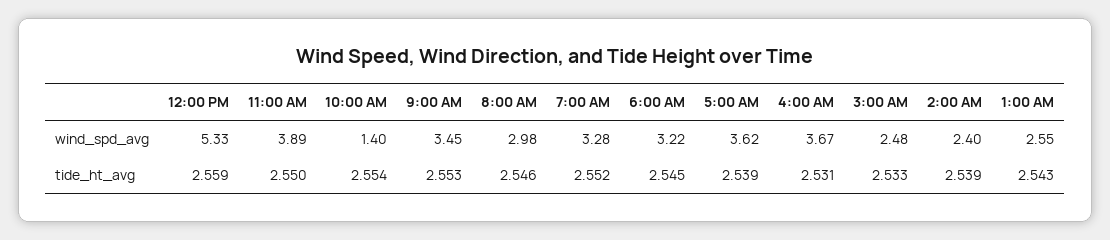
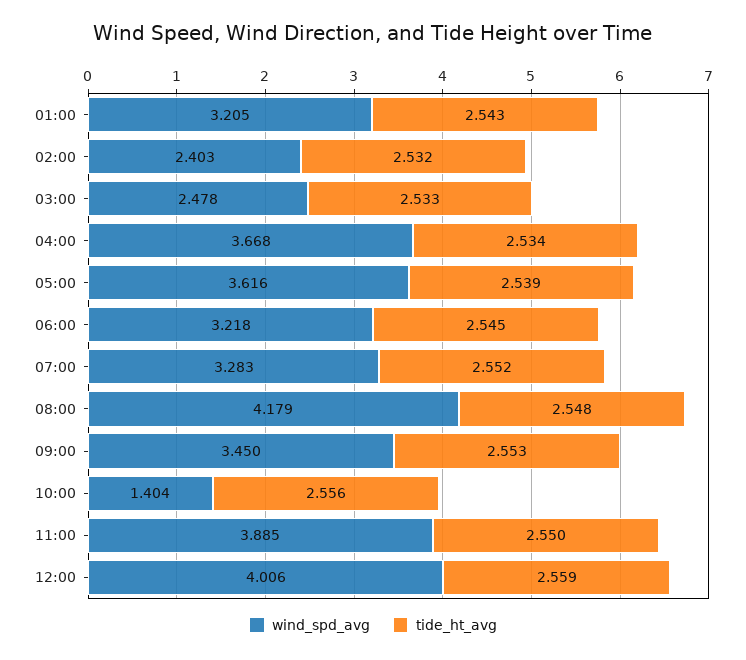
  {
    "wind_spd_avg": {
-     "12:00 PM": 5.33,
+     "12:00 PM": 4.006,
      "11:00 AM": 3.885,
      "10:00 AM": 1.404,
      "9:00 AM": 3.45,
-     "8:00 AM": 2.98,
+     "8:00 AM": 4.179,
      "7:00 AM": 3.283,
      "6:00 AM": 3.218,
      "5:00 AM": 3.616,
      "4:00 AM": 3.668,
      "3:00 AM": 2.478,
      "2:00 AM": 2.403,
-     "1:00 AM": 2.55
+     "1:00 AM": 3.205
    },
    "tide_ht_avg": {
      "12:00 PM": 2.559,
      "11:00 AM": 2.55,
-     "10:00 AM": 2.554,
+     "10:00 AM": 2.556,
      "9:00 AM": 2.553,
-     "8:00 AM": 2.546,
+     "8:00 AM": 2.548,
      "7:00 AM": 2.552,
      "6:00 AM": 2.545,
      "5:00 AM": 2.539,
-     "4:00 AM": 2.531,
+     "4:00 AM": 2.534,
      "3:00 AM": 2.533,
-     "2:00 AM": 2.539,
+     "2:00 AM": 2.532,
      "1:00 AM": 2.543
    }
  }

